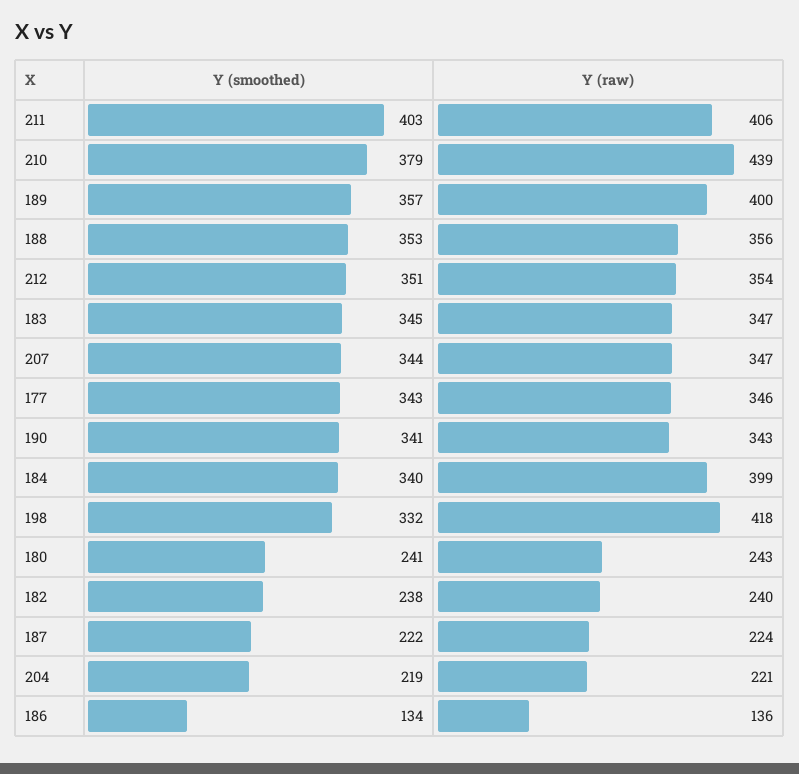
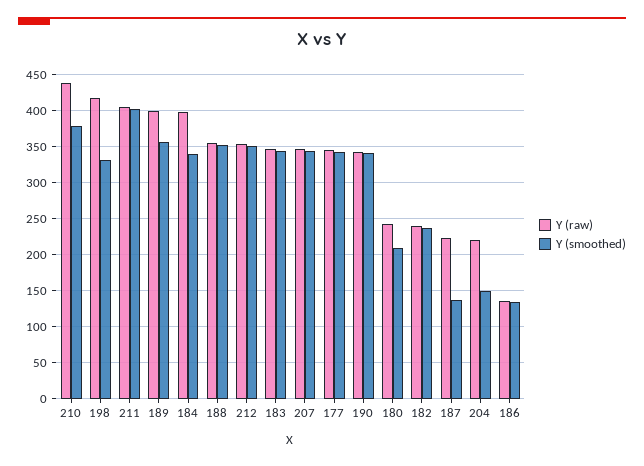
  {
    "Y (smoothed)": {
      "211": 403,
      "210": 379,
      "189": 357,
      "188": 353,
      "212": 351,
      "183": 345,
      "207": 344,
      "177": 343,
      "190": 341,
      "184": 340,
      "198": 332,
-     "180": 241,
+     "180": 210,
      "182": 238,
-     "187": 222,
+     "187": 140,
-     "204": 219,
+     "204": 150,
      "186": 134
    },
    "Y (raw)": {
      "211": 406,
      "210": 439,
      "189": 400,
      "188": 356,
      "212": 354,
      "183": 347,
      "207": 347,
      "177": 346,
      "190": 343,
      "184": 399,
      "198": 418,
      "180": 243,
      "182": 240,
      "187": 224,
      "204": 221,
      "186": 136
    }
  }

